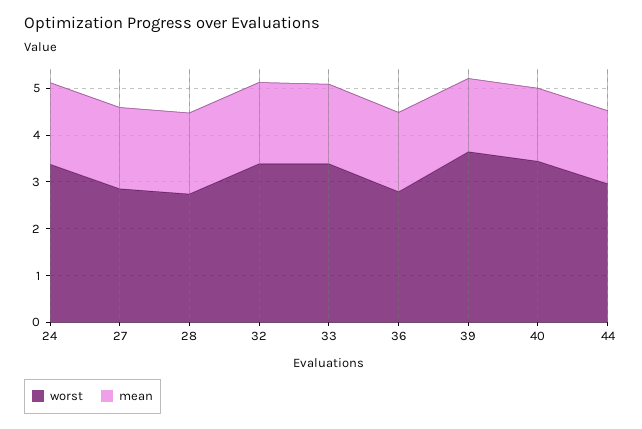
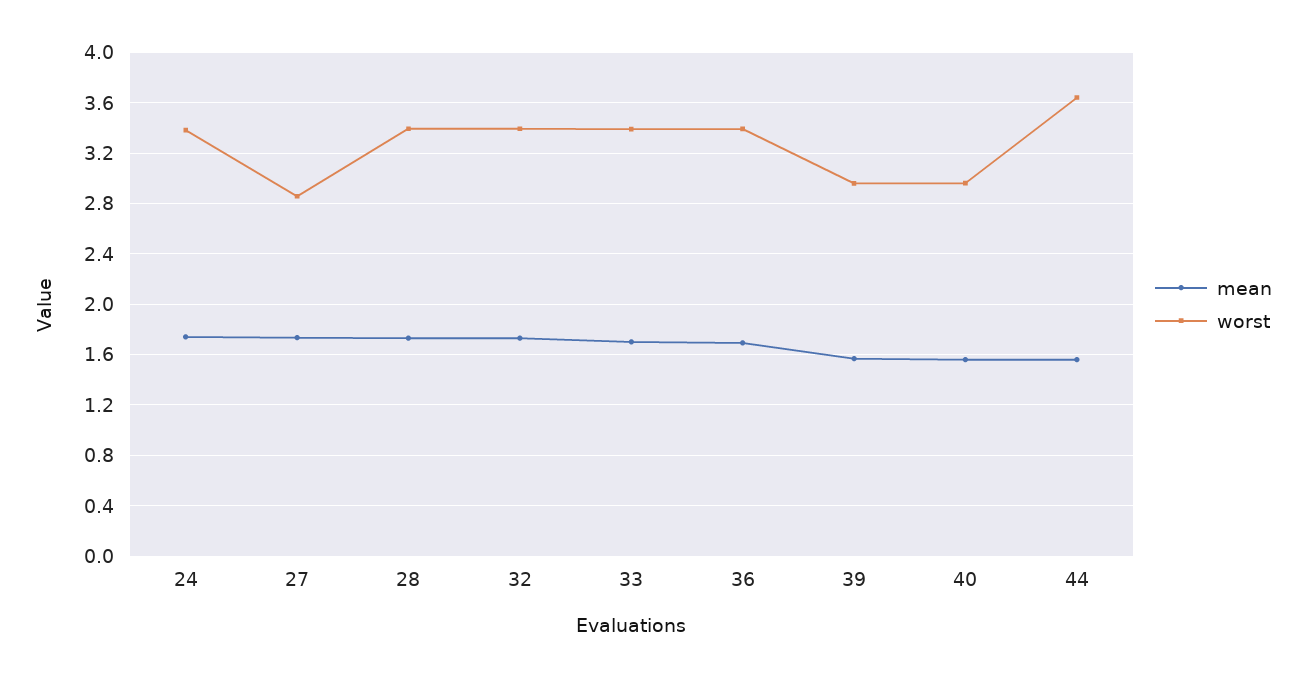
  {
    "worst": {
      "24": 3.4,
      "27": 2.85,
-     "28": 2.8,
+     "28": 3.4,
      "32": 3.4,
      "33": 3.4,
-     "36": 2.8,
+     "36": 3.4,
-     "39": 3.6,
+     "39": 2.95,
-     "40": 3.4,
+     "40": 2.95,
-     "44": 3
+     "44": 3.65
    },
    "mean": {
      "24": 1.75,
      "27": 1.75,
      "28": 1.75,
      "32": 1.75,
      "33": 1.7,
      "36": 1.7,
      "39": 1.55,
      "40": 1.55,
      "44": 1.55
    }
  }

